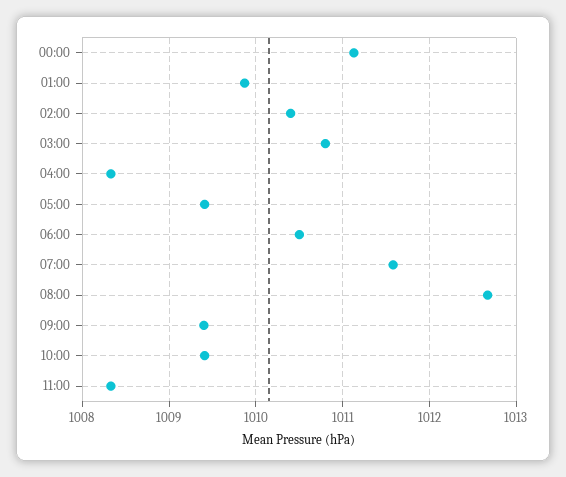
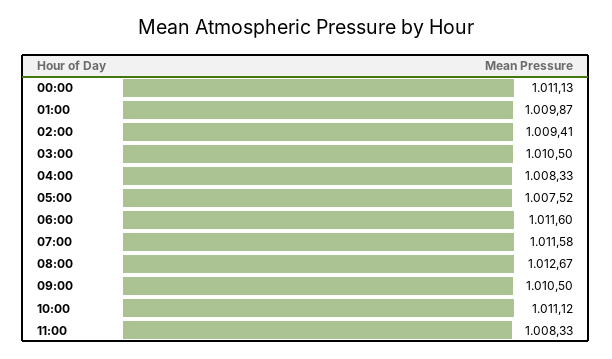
  {
    "00:00": 1011.13,
    "01:00": 1009.87,
-   "02:00": 1010.4,
+   "02:00": 1009.41,
-   "03:00": 1010.8,
+   "03:00": 1010.5,
    "04:00": 1008.33,
-   "05:00": 1009.4,
+   "05:00": 1007.52,
-   "06:00": 1010.5,
+   "06:00": 1011.6,
    "07:00": 1011.58,
    "08:00": 1012.67,
-   "09:00": 1009.4,
+   "09:00": 1010.5,
-   "10:00": 1009.4,
+   "10:00": 1011.12,
    "11:00": 1008.33
  }

